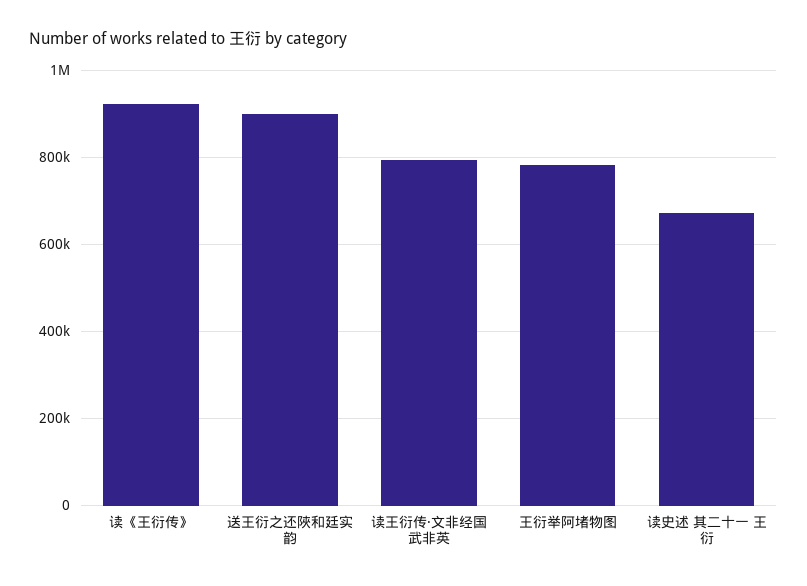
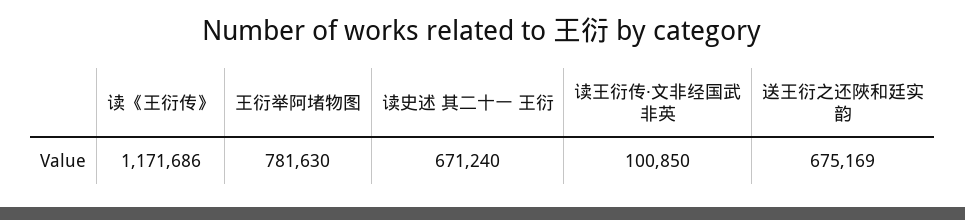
  {
-   "读《王衍传》": 920000,
+   "读《王衍传》": 1171686,
-   "送王衍之还陜和廷实韵": 900000,
+   "送王衍之还陜和廷实韵": 675169,
-   "读王衍传·文非经国武非英": 800000,
+   "读王衍传·文非经国武非英": 100850,
    "王衍举阿堵物图": 781630,
    "读史述 其二十一 王衍": 671240
  }

